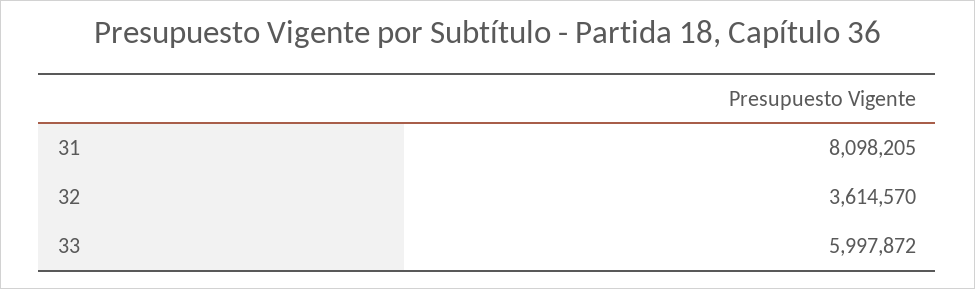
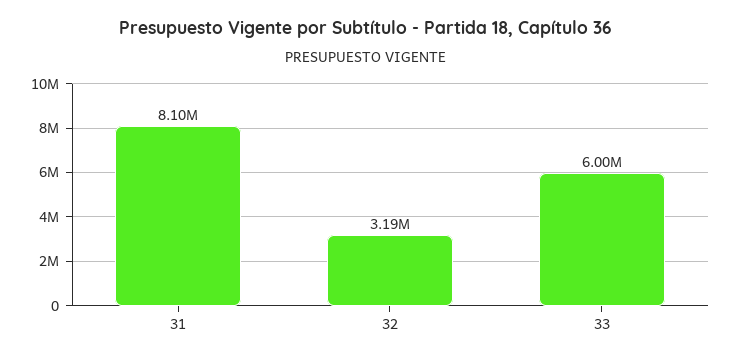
  {
    "31": 8098205,
-   "32": 3614570,
+   "32": 3190000,
    "33": 5997872
  }

